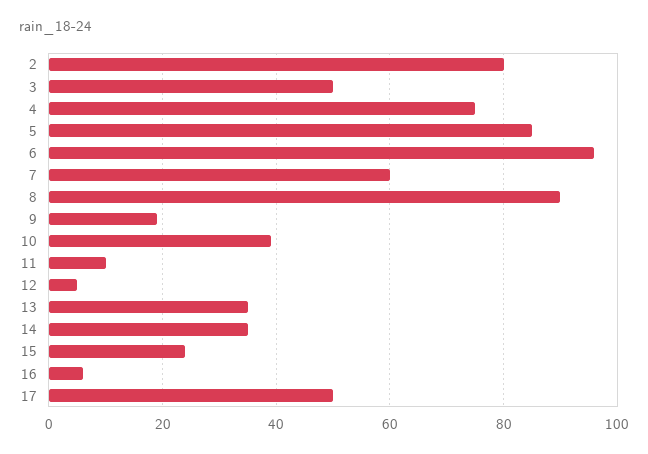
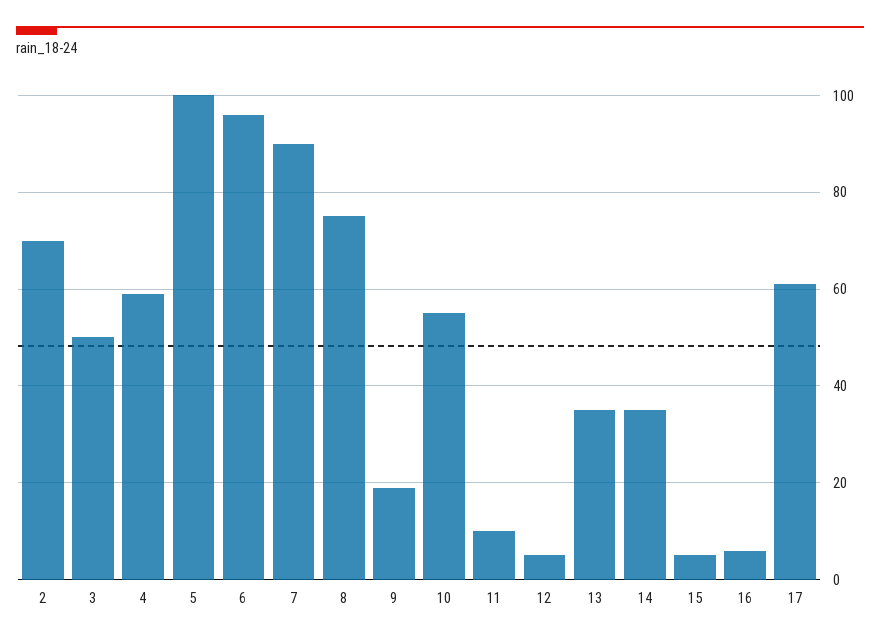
  {
-   "2": 80,
+   "2": 70,
    "3": 50,
-   "4": 75,
+   "4": 60,
-   "5": 85,
+   "5": 100,
    "6": 95,
-   "7": 60,
+   "7": 90,
-   "8": 90,
+   "8": 75,
    "9": 20,
-   "10": 40,
+   "10": 55,
    "11": 10,
    "12": 5,
    "13": 35,
    "14": 35,
-   "15": 25,
+   "15": 5,
    "16": 5,
-   "17": 50
+   "17": 60
  }

